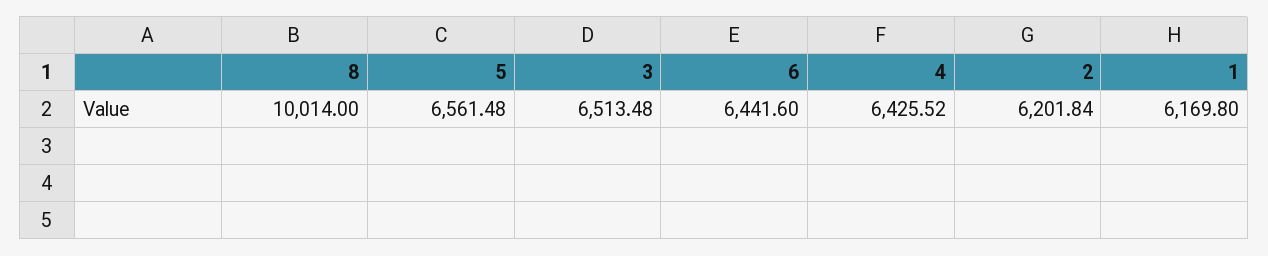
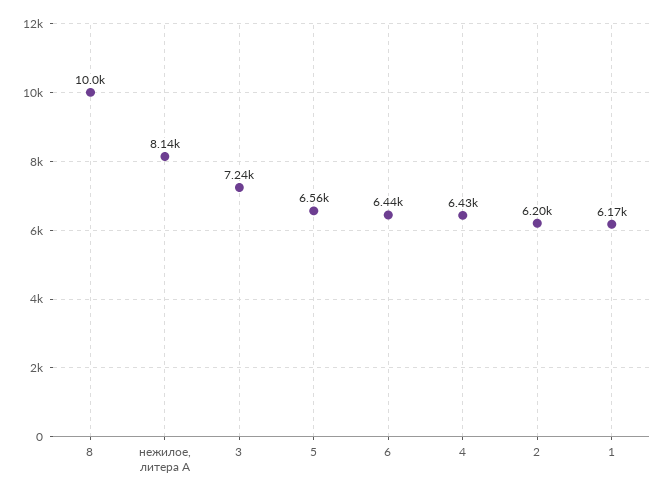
  {
    "8": 10014,
    "5": 6561.48,
-   "3": 6513.48,
+   "3": 7240,
    "6": 6441.6,
    "4": 6425.52,
    "2": 6201.84,
-   "1": 6169.8
+   "1": 6169.8,
+   "нежилое, литера А": 8140
  }

